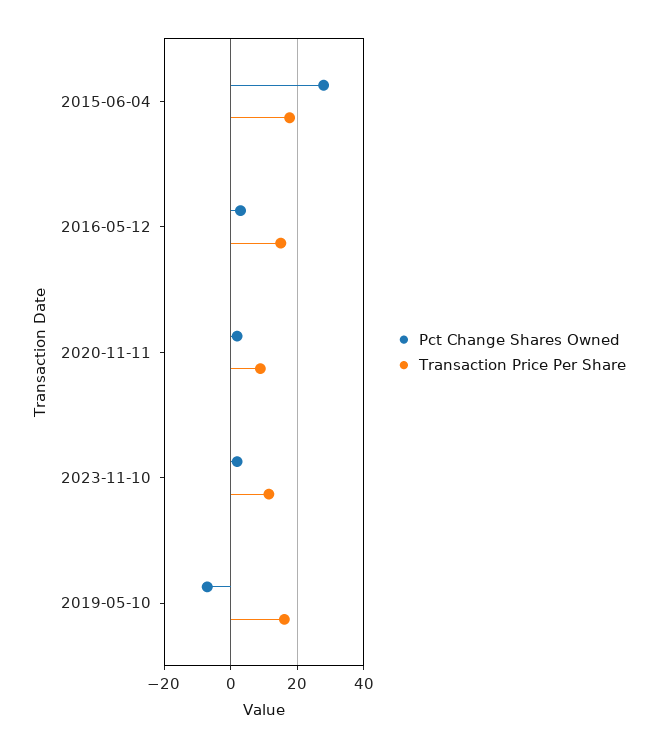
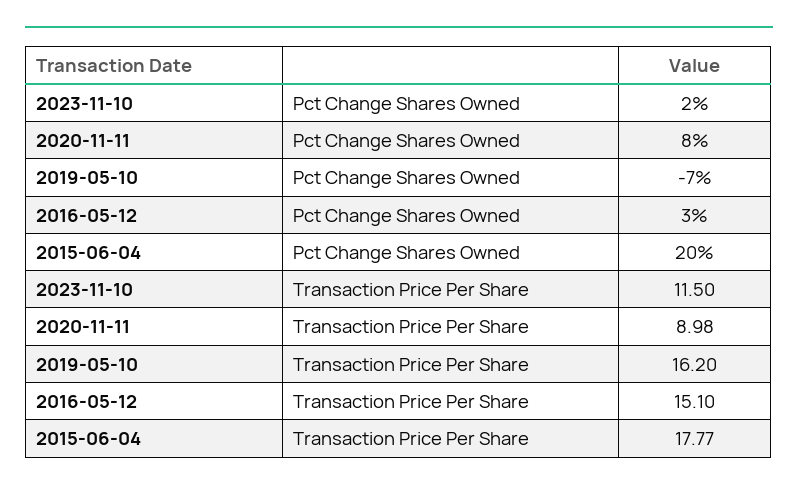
  {
    "Pct Change Shares Owned": {
-     "2015-06-04": 28,
+     "2015-06-04": 20,
      "2016-05-12": 3,
-     "2020-11-11": 2,
+     "2020-11-11": 8,
      "2023-11-10": 2,
      "2019-05-10": -7
    },
    "Transaction Price Per Share": {
      "2015-06-04": 17.77,
      "2016-05-12": 15.1,
      "2020-11-11": 8.98,
      "2023-11-10": 11.5,
      "2019-05-10": 16.2
    }
  }

